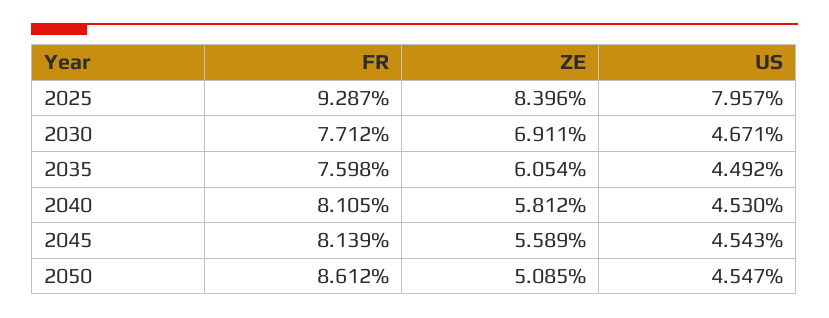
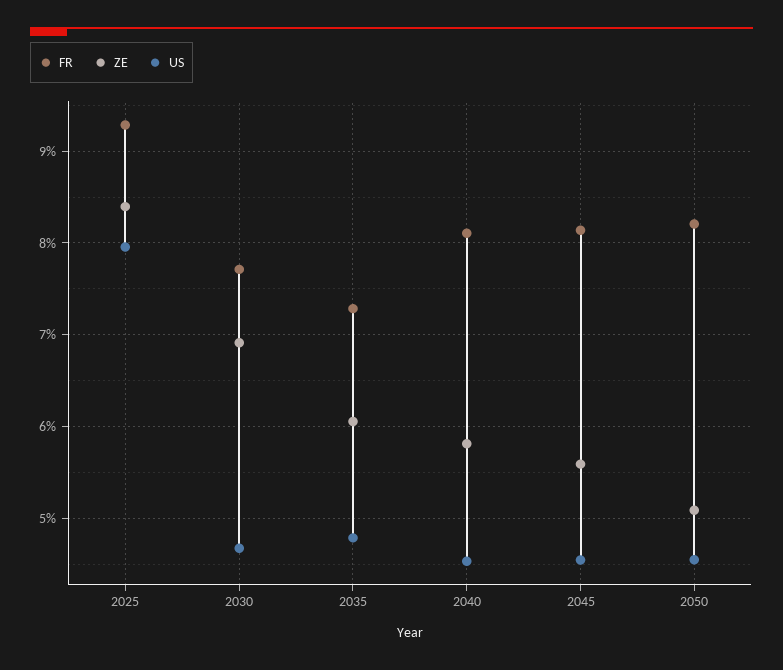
  {
    "FR": {
      "2025": 9.287,
      "2030": 7.712,
-     "2035": 7.598,
+     "2035": 7.3,
      "2040": 8.105,
      "2045": 8.139,
-     "2050": 8.612
+     "2050": 8.2
    },
    "ZE": {
      "2025": 8.396,
      "2030": 6.911,
      "2035": 6.054,
      "2040": 5.812,
      "2045": 5.589,
      "2050": 5.085
    },
    "US": {
      "2025": 7.957,
      "2030": 4.671,
-     "2035": 4.492,
+     "2035": 4.8,
      "2040": 4.53,
      "2045": 4.543,
      "2050": 4.547
    }
  }

